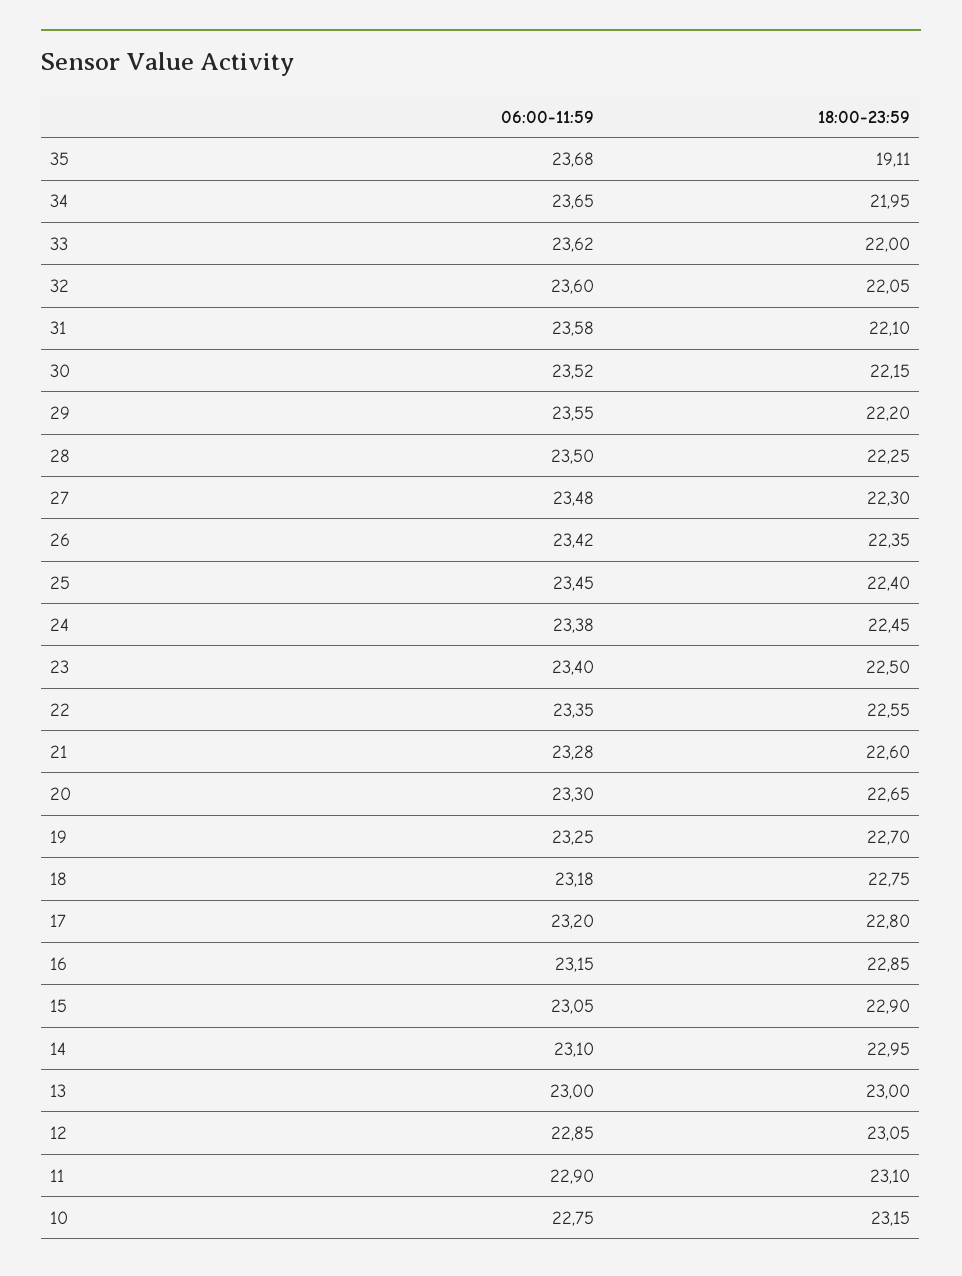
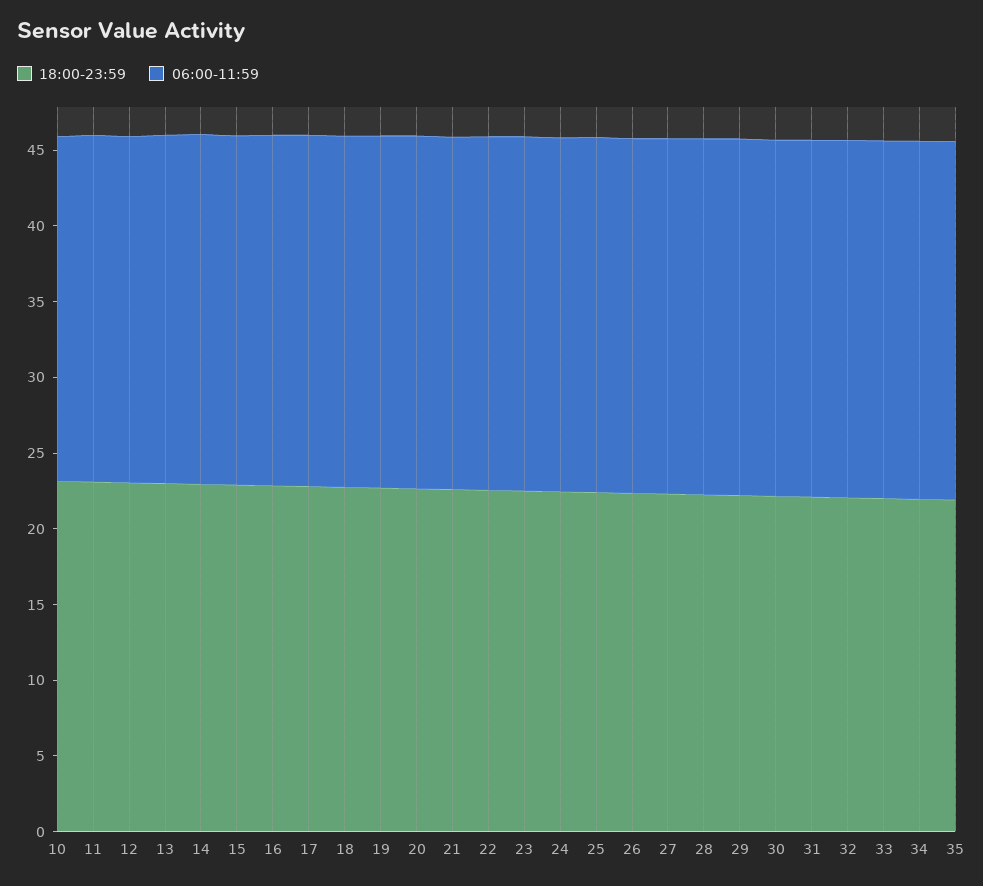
  {
    "06:00-11:59": {
      "35": 23.68,
      "34": 23.65,
      "33": 23.62,
      "32": 23.6,
      "31": 23.58,
      "30": 23.52,
      "29": 23.55,
      "28": 23.5,
      "27": 23.48,
      "26": 23.42,
      "25": 23.45,
      "24": 23.38,
      "23": 23.4,
      "22": 23.35,
      "21": 23.28,
      "20": 23.3,
      "19": 23.25,
      "18": 23.18,
      "17": 23.2,
      "16": 23.15,
      "15": 23.05,
      "14": 23.1,
      "13": 23,
      "12": 22.85,
      "11": 22.9,
      "10": 22.75
    },
    "18:00-23:59": {
-     "35": 19.11,
+     "35": 22,
      "34": 21.95,
      "33": 22,
      "32": 22.05,
      "31": 22.1,
      "30": 22.15,
      "29": 22.2,
      "28": 22.25,
      "27": 22.3,
      "26": 22.35,
      "25": 22.4,
      "24": 22.45,
      "23": 22.5,
      "22": 22.55,
      "21": 22.6,
      "20": 22.65,
      "19": 22.7,
      "18": 22.75,
      "17": 22.8,
      "16": 22.85,
      "15": 22.9,
      "14": 22.95,
      "13": 23,
      "12": 23.05,
      "11": 23.1,
      "10": 23.15
    }
  }

